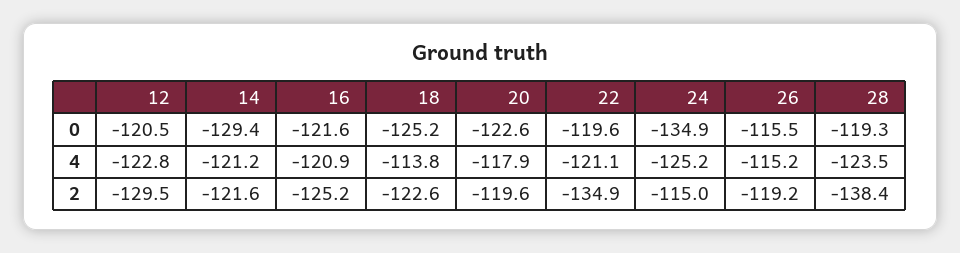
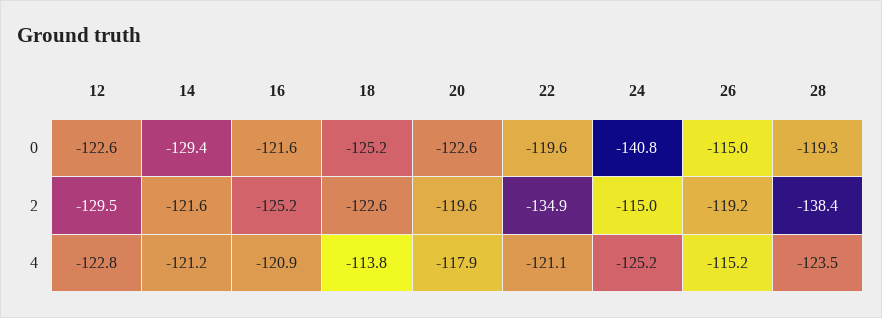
  {
    "12": {
-     "0": -120.5,
+     "0": -122.6,
      "4": -122.8,
      "2": -129.5
    },
    "14": {
      "0": -129.4,
      "4": -121.2,
      "2": -121.6
    },
    "16": {
      "0": -121.6,
      "4": -120.9,
      "2": -125.2
    },
    "18": {
      "0": -125.2,
      "4": -113.8,
      "2": -122.6
    },
    "20": {
      "0": -122.6,
      "4": -117.9,
      "2": -119.6
    },
    "22": {
      "0": -119.6,
      "4": -121.1,
      "2": -134.9
    },
    "24": {
-     "0": -134.9,
+     "0": -140.8,
      "4": -125.2,
      "2": -115
    },
    "26": {
-     "0": -115.5,
+     "0": -115,
      "4": -115.2,
      "2": -119.2
    },
    "28": {
      "0": -119.3,
      "4": -123.5,
      "2": -138.4
    }
  }

